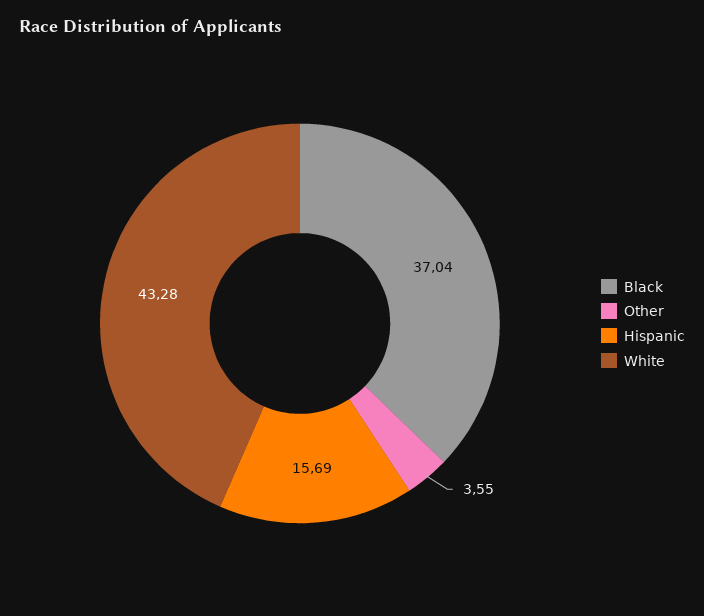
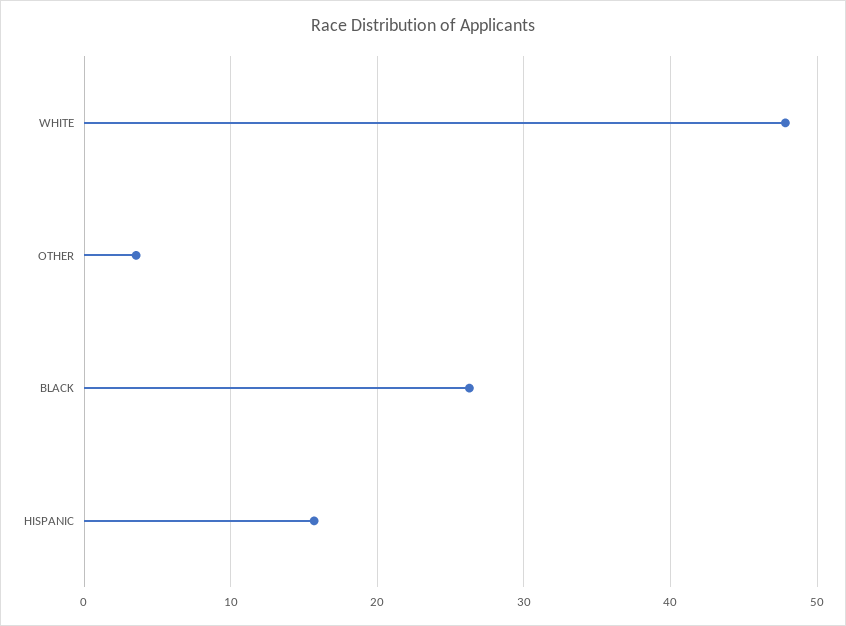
  {
-   "Black": 37.04,
+   "Black": 26,
    "Other": 3.55,
    "Hispanic": 15.69,
-   "White": 43.28
+   "White": 48
  }

